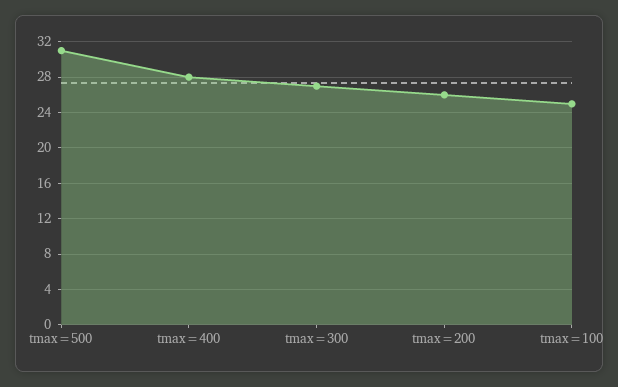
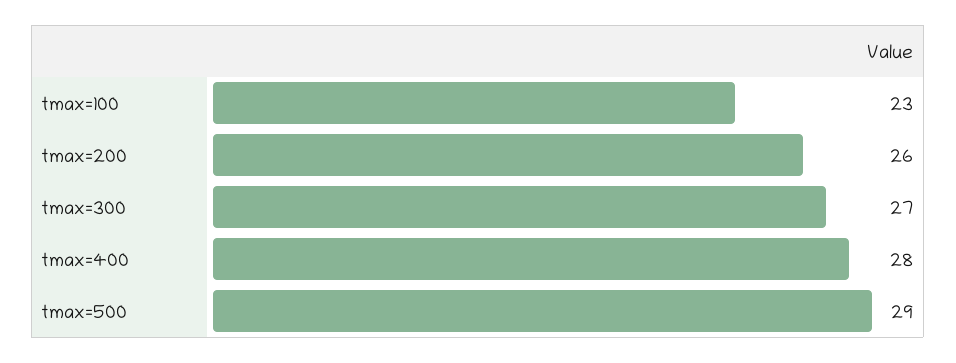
  {
-   "tmax=500": 31,
+   "tmax=500": 29,
    "tmax=400": 28,
    "tmax=300": 27,
    "tmax=200": 26,
-   "tmax=100": 25
+   "tmax=100": 23
  }

